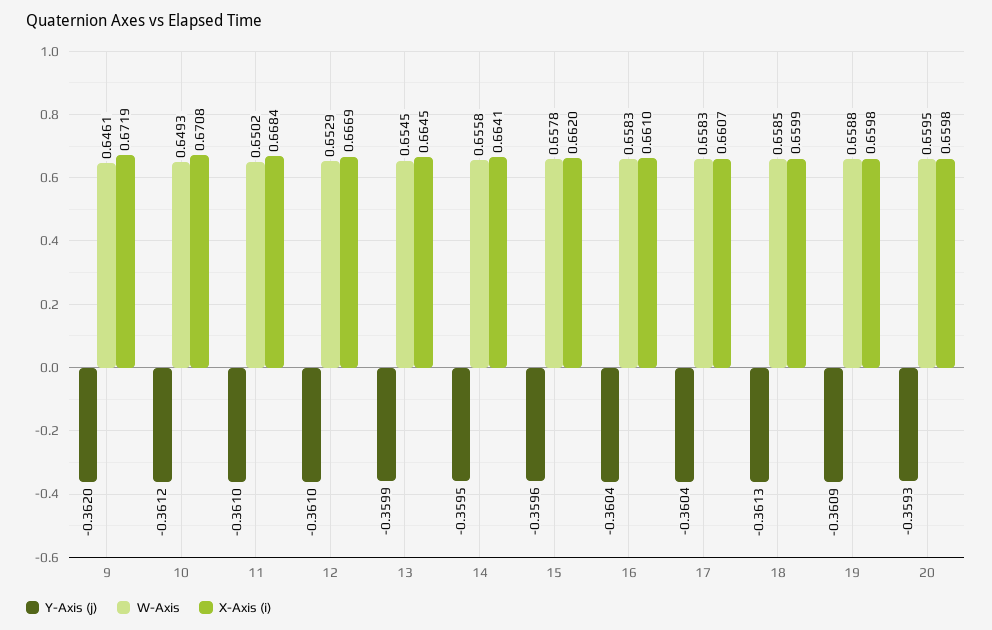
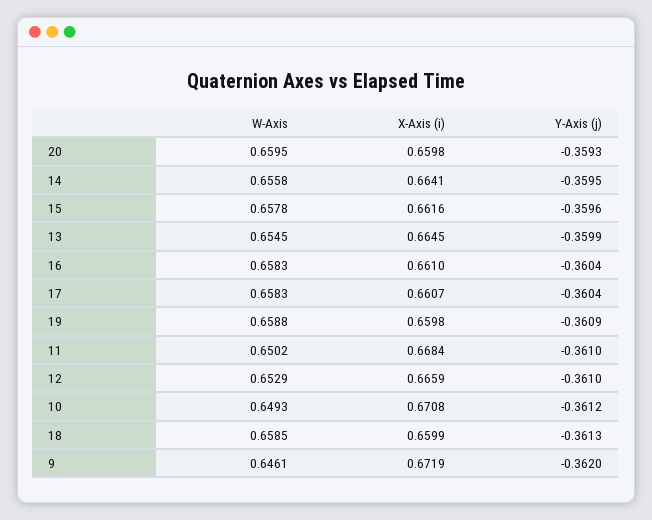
  {
    "Y-Axis (j)": {
      "9": -0.362,
      "10": -0.3612,
      "11": -0.361,
      "12": -0.361,
      "13": -0.3599,
      "14": -0.3595,
      "15": -0.3596,
      "16": -0.3604,
      "17": -0.3604,
      "18": -0.3613,
      "19": -0.3609,
      "20": -0.3593
    },
    "W-Axis": {
      "9": 0.6461,
      "10": 0.6493,
      "11": 0.6502,
      "12": 0.6529,
      "13": 0.6545,
      "14": 0.6558,
      "15": 0.6578,
      "16": 0.6583,
      "17": 0.6583,
      "18": 0.6585,
      "19": 0.6588,
      "20": 0.6595
    },
    "X-Axis (i)": {
      "9": 0.6719,
      "10": 0.6708,
      "11": 0.6684,
-     "12": 0.6669,
+     "12": 0.6659,
      "13": 0.6645,
      "14": 0.6641,
-     "15": 0.662,
+     "15": 0.6616,
      "16": 0.661,
      "17": 0.6607,
      "18": 0.6599,
      "19": 0.6598,
      "20": 0.6598
    }
  }

